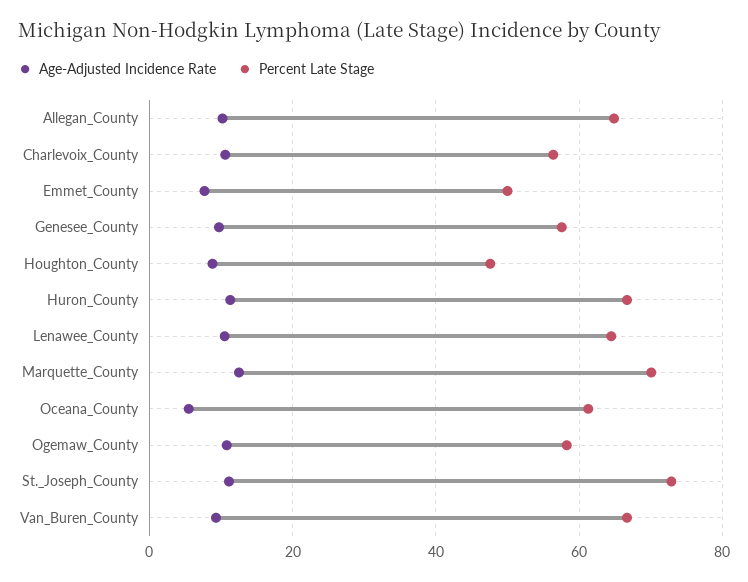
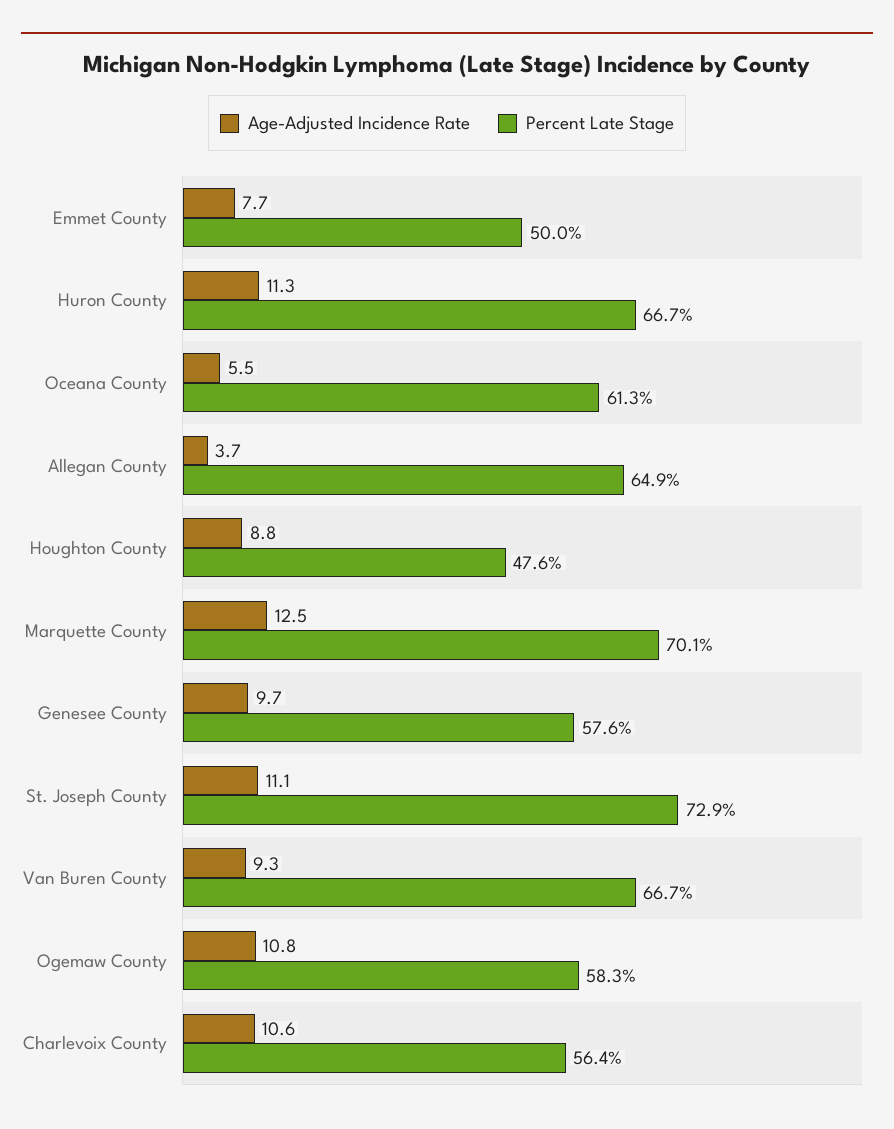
  {
    "Age-Adjusted Incidence Rate": {
-     "Allegan_County": 10,
+     "Allegan_County": 3.7,
      "Charlevoix_County": 10.6,
      "Emmet_County": 7.7,
      "Genesee_County": 9.7,
      "Houghton_County": 8.8,
      "Huron_County": 11.3,
-     "Lenawee_County": 10,
      "Marquette_County": 12.5,
      "Oceana_County": 5.5,
      "Ogemaw_County": 10.8,
      "St._Joseph_County": 11.1,
      "Van_Buren_County": 9.3
    },
    "Percent Late Stage": {
      "Allegan_County": 64.9,
      "Charlevoix_County": 56.4,
      "Emmet_County": 50,
      "Genesee_County": 57.6,
      "Houghton_County": 47.6,
      "Huron_County": 66.7,
-     "Lenawee_County": 64,
      "Marquette_County": 70.1,
      "Oceana_County": 61.3,
      "Ogemaw_County": 58.3,
      "St._Joseph_County": 72.9,
      "Van_Buren_County": 66.7
    }
  }

